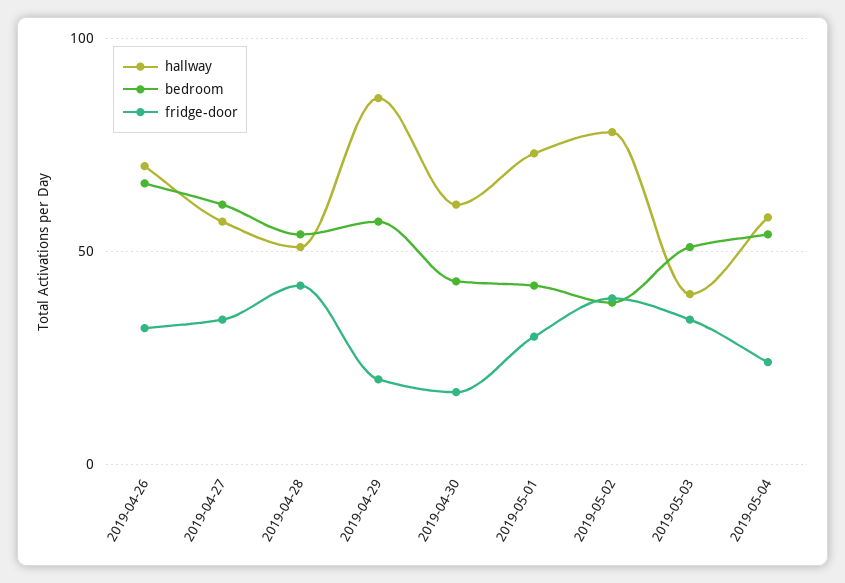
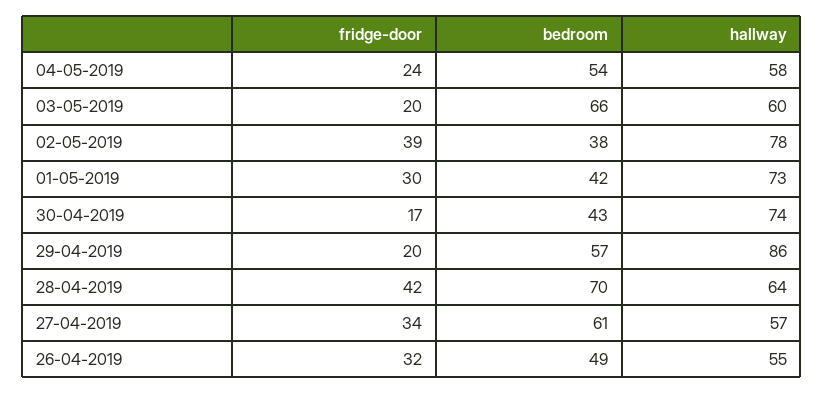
  {
    "hallway": {
-     "2019-04-26": 70,
+     "2019-04-26": 55,
      "2019-04-27": 57,
-     "2019-04-28": 50,
+     "2019-04-28": 64,
      "2019-04-29": 86,
-     "2019-04-30": 60,
+     "2019-04-30": 74,
      "2019-05-01": 73,
      "2019-05-02": 78,
-     "2019-05-03": 40,
+     "2019-05-03": 60,
      "2019-05-04": 58
    },
    "bedroom": {
-     "2019-04-26": 65,
+     "2019-04-26": 49,
      "2019-04-27": 61,
-     "2019-04-28": 55,
+     "2019-04-28": 70,
      "2019-04-29": 57,
      "2019-04-30": 43,
      "2019-05-01": 42,
      "2019-05-02": 38,
-     "2019-05-03": 50,
+     "2019-05-03": 66,
      "2019-05-04": 54
    },
    "fridge-door": {
      "2019-04-26": 32,
      "2019-04-27": 34,
      "2019-04-28": 42,
      "2019-04-29": 20,
      "2019-04-30": 17,
      "2019-05-01": 30,
      "2019-05-02": 39,
-     "2019-05-03": 35,
+     "2019-05-03": 20,
      "2019-05-04": 24
    }
  }

